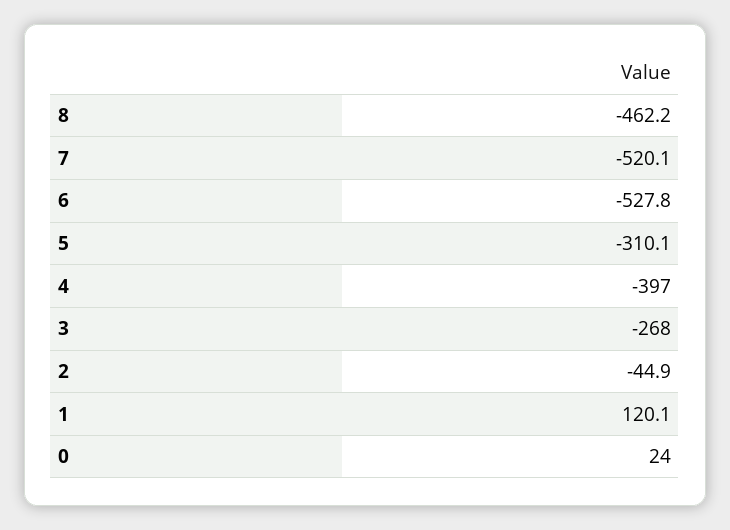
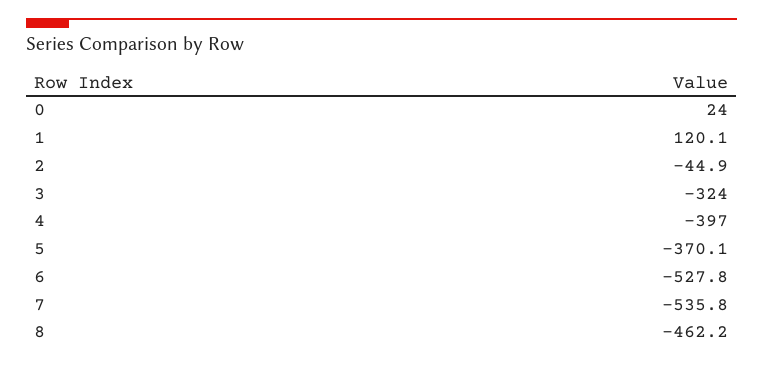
  {
    "8": -462.2,
-   "7": -520.1,
+   "7": -535.8,
    "6": -527.8,
-   "5": -310.1,
+   "5": -370.1,
    "4": -397,
-   "3": -268,
+   "3": -324,
    "2": -44.9,
    "1": 120.1,
    "0": 24
  }

